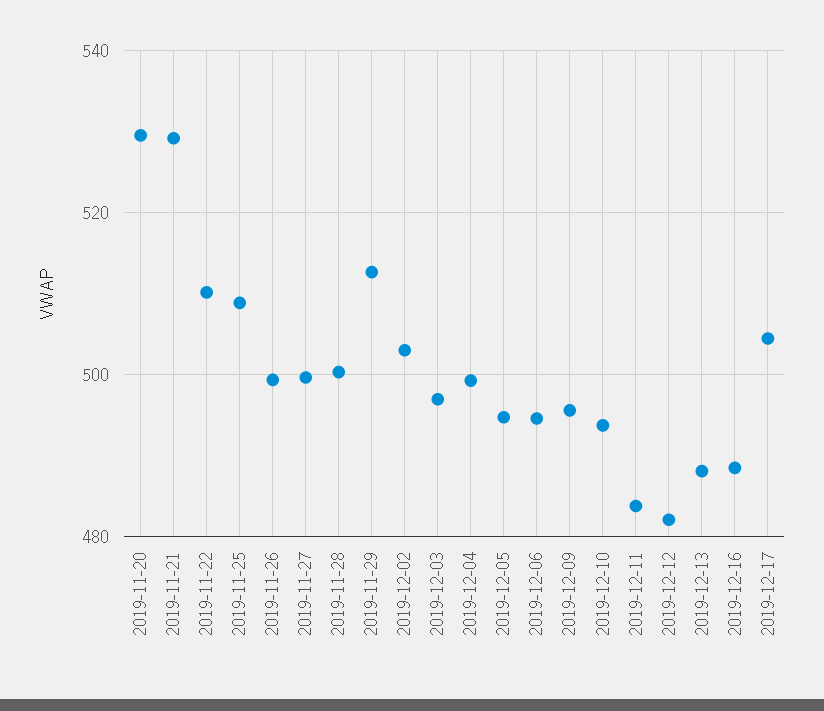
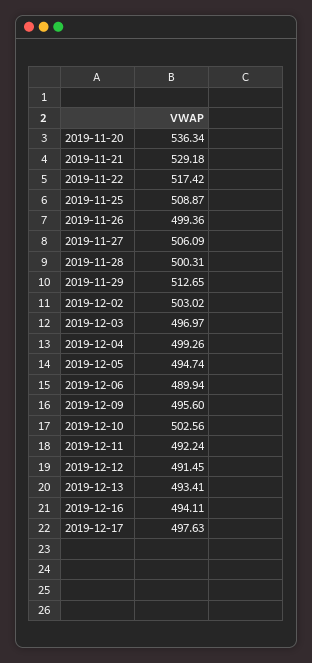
  {
-   "2019-11-20": 530,
+   "2019-11-20": 536.34,
    "2019-11-21": 529.18,
-   "2019-11-22": 510,
+   "2019-11-22": 517.42,
    "2019-11-25": 508.87,
    "2019-11-26": 499.36,
-   "2019-11-27": 500,
+   "2019-11-27": 506.09,
    "2019-11-28": 500.31,
    "2019-11-29": 512.65,
    "2019-12-02": 503.02,
    "2019-12-03": 496.97,
    "2019-12-04": 499.26,
    "2019-12-05": 494.74,
-   "2019-12-06": 494,
+   "2019-12-06": 489.94,
    "2019-12-09": 495.6,
-   "2019-12-10": 494,
+   "2019-12-10": 502.56,
-   "2019-12-11": 484,
+   "2019-12-11": 492.24,
-   "2019-12-12": 482,
+   "2019-12-12": 491.45,
-   "2019-12-13": 488,
+   "2019-12-13": 493.41,
-   "2019-12-16": 488,
+   "2019-12-16": 494.11,
-   "2019-12-17": 504
+   "2019-12-17": 497.63
  }

